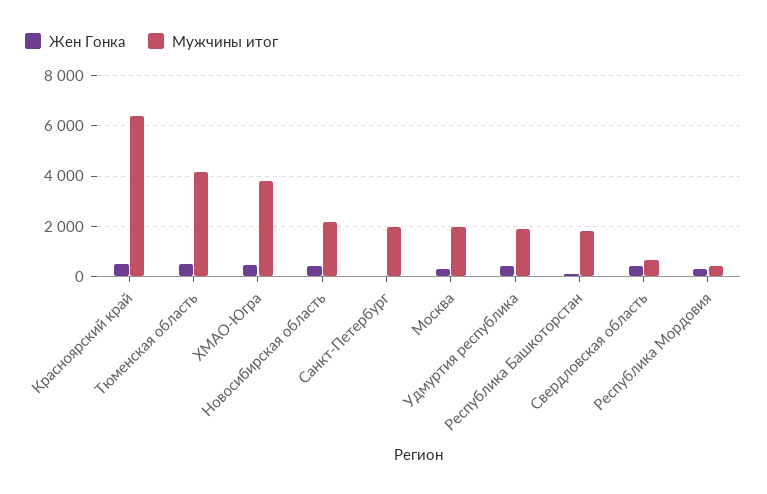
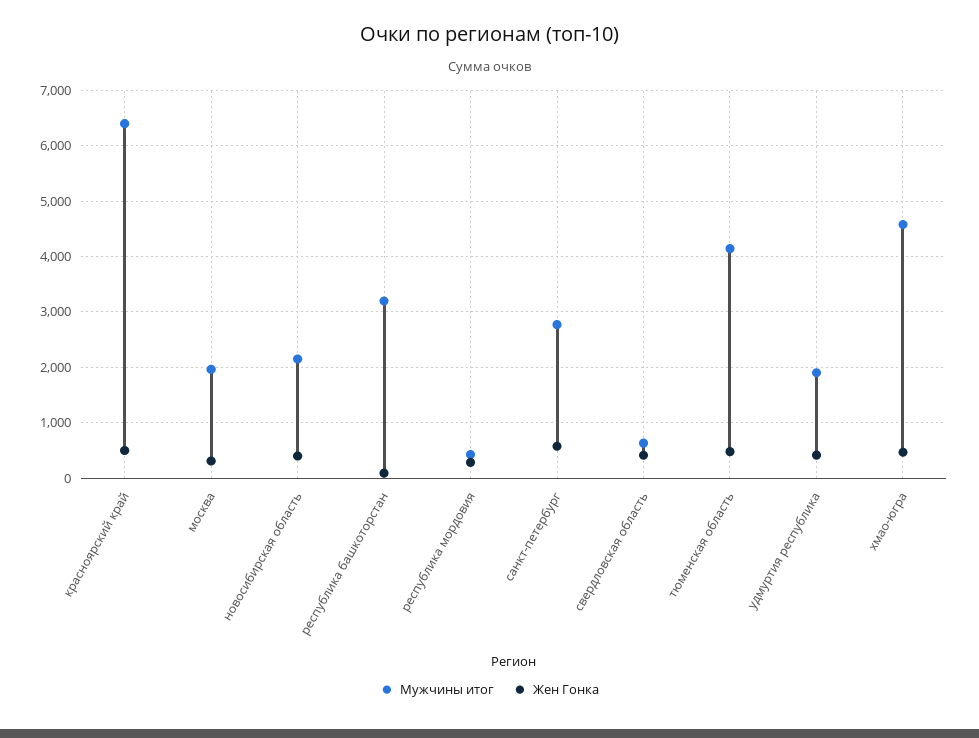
  {
    "Жен Гонка": {
      "Красноярский край": 600,
      "Тюменская область": 400,
      "ХМАО-Югра": 400,
      "Новосибирская область": 400,
-     "Санкт-Петербург": 0,
+     "Санкт-Петербург": 600,
      "Москва": 400,
      "Удмуртия республика": 400,
      "Республика Башкоторстан": 0,
      "Свердловская область": 400,
      "Республика Мордовия": 200
    },
    "Мужчины итог": {
      "Красноярский край": 6400,
      "Тюменская область": 4200,
-     "ХМАО-Югра": 3750,
+     "ХМАО-Югра": 4600,
      "Новосибирская область": 2200,
-     "Санкт-Петербург": 2000,
+     "Санкт-Петербург": 2800,
      "Москва": 2000,
      "Удмуртия республика": 2000,
-     "Республика Башкоторстан": 1750,
+     "Республика Башкоторстан": 3200,
      "Свердловская область": 600,
      "Республика Мордовия": 400
    }
  }

